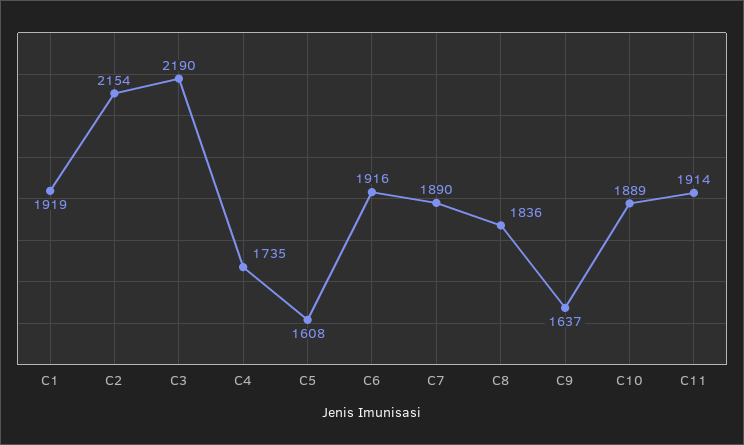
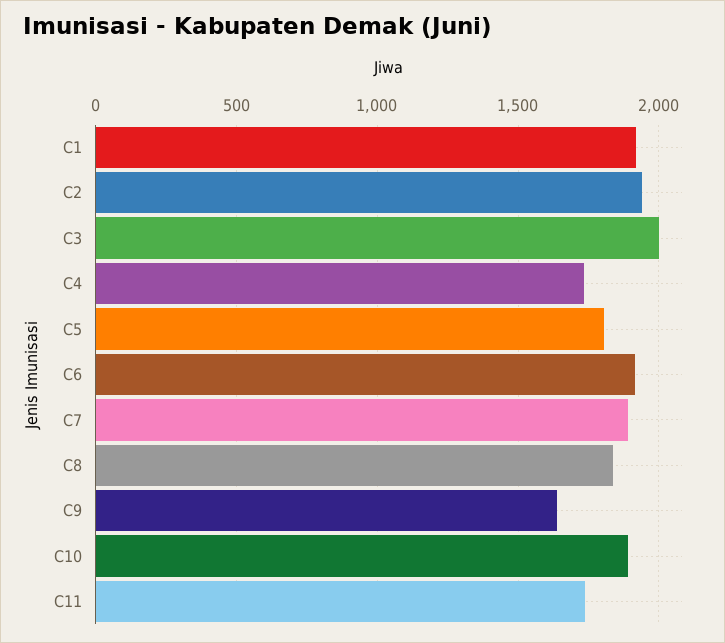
  {
    "C1": 1919,
-   "C2": 2154,
+   "C2": 1950,
-   "C3": 2190,
+   "C3": 2000,
    "C4": 1735,
-   "C5": 1608,
+   "C5": 1800,
    "C6": 1916,
    "C7": 1890,
    "C8": 1836,
    "C9": 1637,
    "C10": 1889,
-   "C11": 1914
+   "C11": 1750
  }

